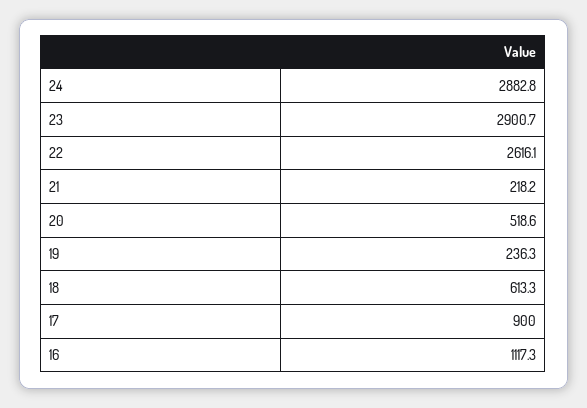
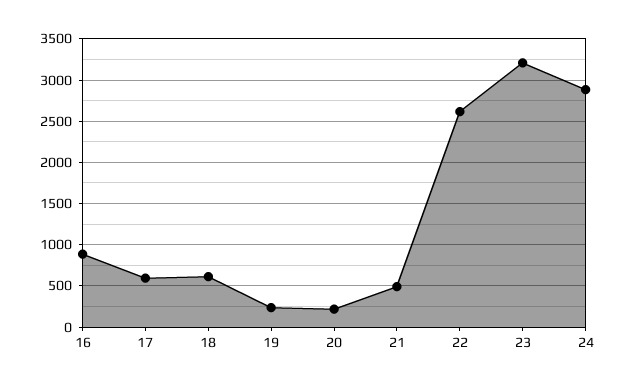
  {
    "24": 2882.8,
-   "23": 2900.7,
+   "23": 3200,
    "22": 2616.1,
-   "21": 218.2,
+   "21": 500,
-   "20": 518.6,
+   "20": 200,
    "19": 236.3,
    "18": 613.3,
-   "17": 900,
+   "17": 600,
-   "16": 1117.3
+   "16": 900
  }

